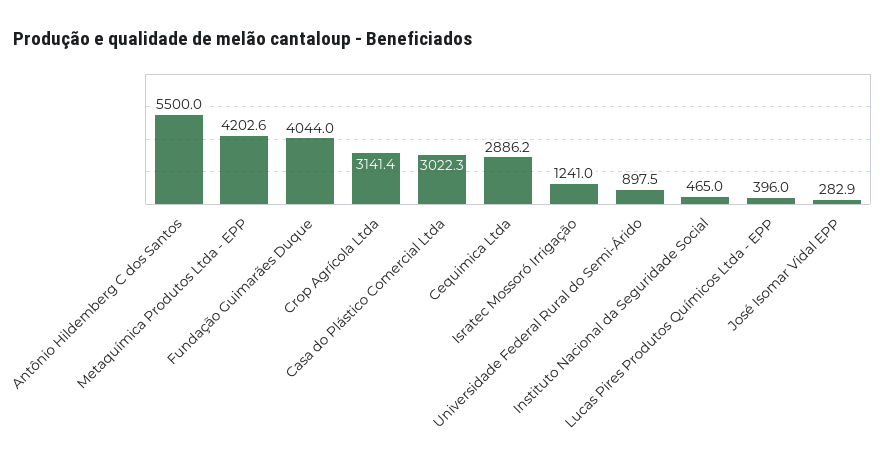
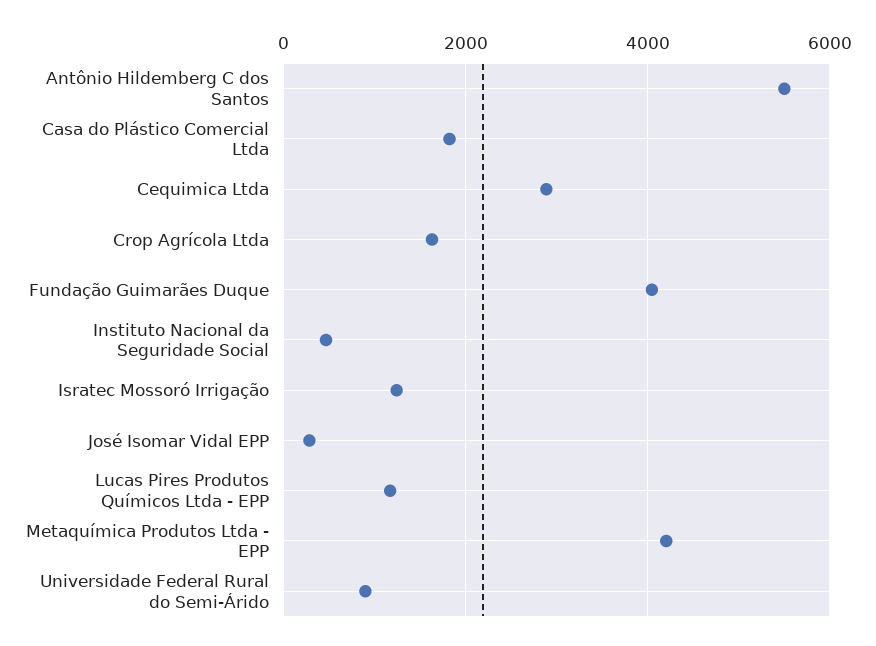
  {
    "Antônio Hildemberg C dos Santos": 5500,
    "Metaquímica Produtos Ltda - EPP": 4202.6,
    "Fundação Guimarães Duque": 4044,
-   "Crop Agrícola Ltda": 3141.4,
+   "Crop Agrícola Ltda": 1600,
-   "Casa do Plástico Comercial Ltda": 3022.3,
+   "Casa do Plástico Comercial Ltda": 1800,
    "Cequimica Ltda": 2886.2,
    "Isratec Mossoró Irrigação": 1241,
    "Universidade Federal Rural do Semi-Árido": 897.5,
    "Instituto Nacional da Seguridade Social": 465,
-   "Lucas Pires Produtos Químicos Ltda - EPP": 396,
+   "Lucas Pires Produtos Químicos Ltda - EPP": 1200,
    "José Isomar Vidal EPP": 282.9
  }

